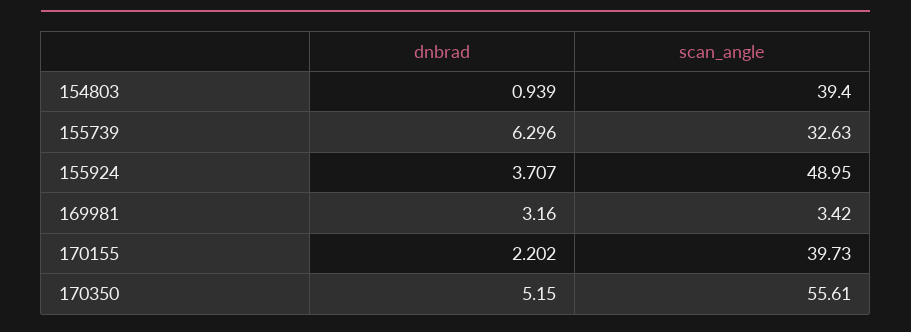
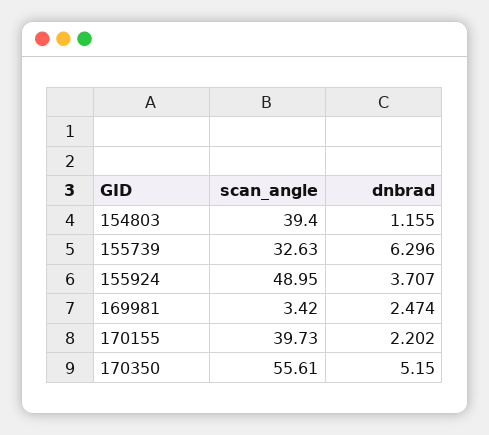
  {
    "dnbrad": {
-     "154803": 0.939,
+     "154803": 1.155,
      "155739": 6.296,
      "155924": 3.707,
-     "169981": 3.16,
+     "169981": 2.474,
      "170155": 2.202,
      "170350": 5.15
    },
    "scan_angle": {
      "154803": 39.4,
      "155739": 32.63,
      "155924": 48.95,
      "169981": 3.42,
      "170155": 39.73,
      "170350": 55.61
    }
  }

